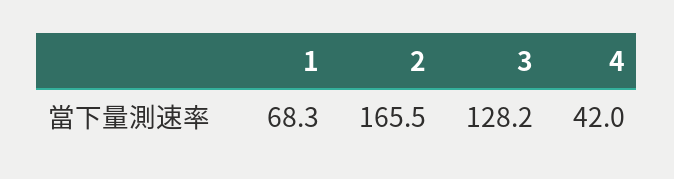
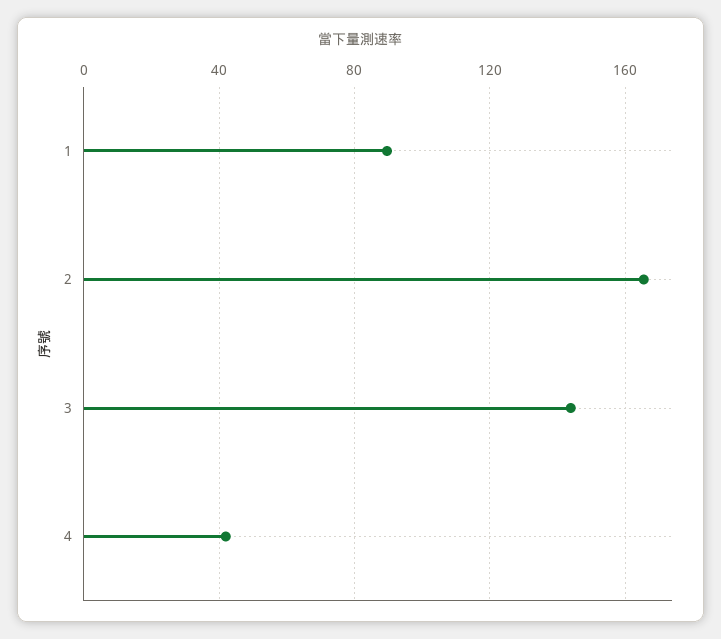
  {
-   "1": 68.3,
+   "1": 90,
    "2": 165.5,
-   "3": 128.2,
+   "3": 145,
    "4": 42
  }

